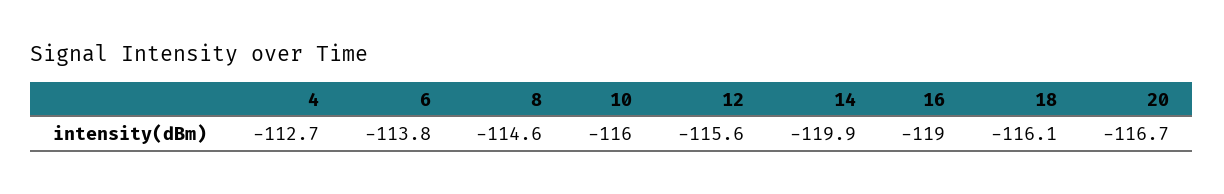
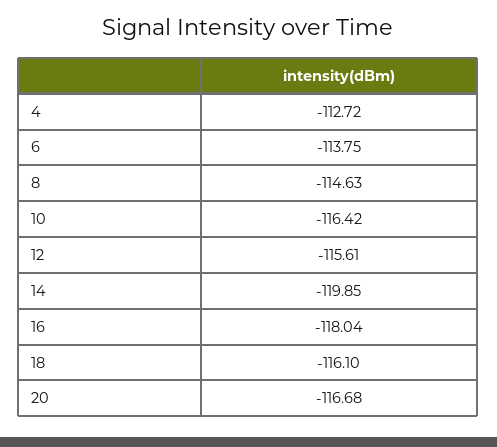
  {
    "4": -112.72,
    "6": -113.75,
    "8": -114.63,
-   "10": -116,
+   "10": -116.42,
    "12": -115.61,
    "14": -119.85,
-   "16": -119,
+   "16": -118.04,
    "18": -116.1,
    "20": -116.68
  }

